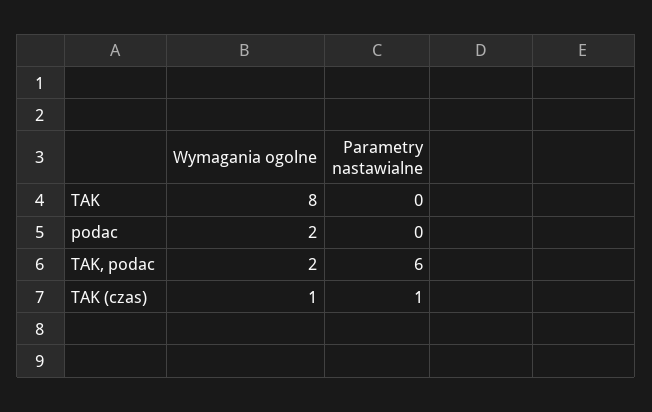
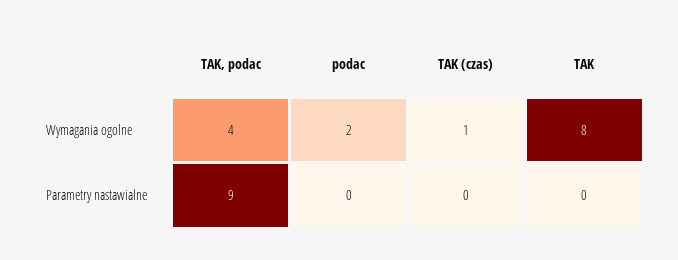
  {
    "Wymagania ogolne": {
      "TAK": 8,
      "podac": 2,
-     "TAK, podac": 2,
+     "TAK, podac": 4,
      "TAK (czas)": 1
    },
    "Parametry nastawialne": {
      "TAK": 0,
      "podac": 0,
-     "TAK, podac": 6,
+     "TAK, podac": 9,
-     "TAK (czas)": 1
+     "TAK (czas)": 0
    }
  }

